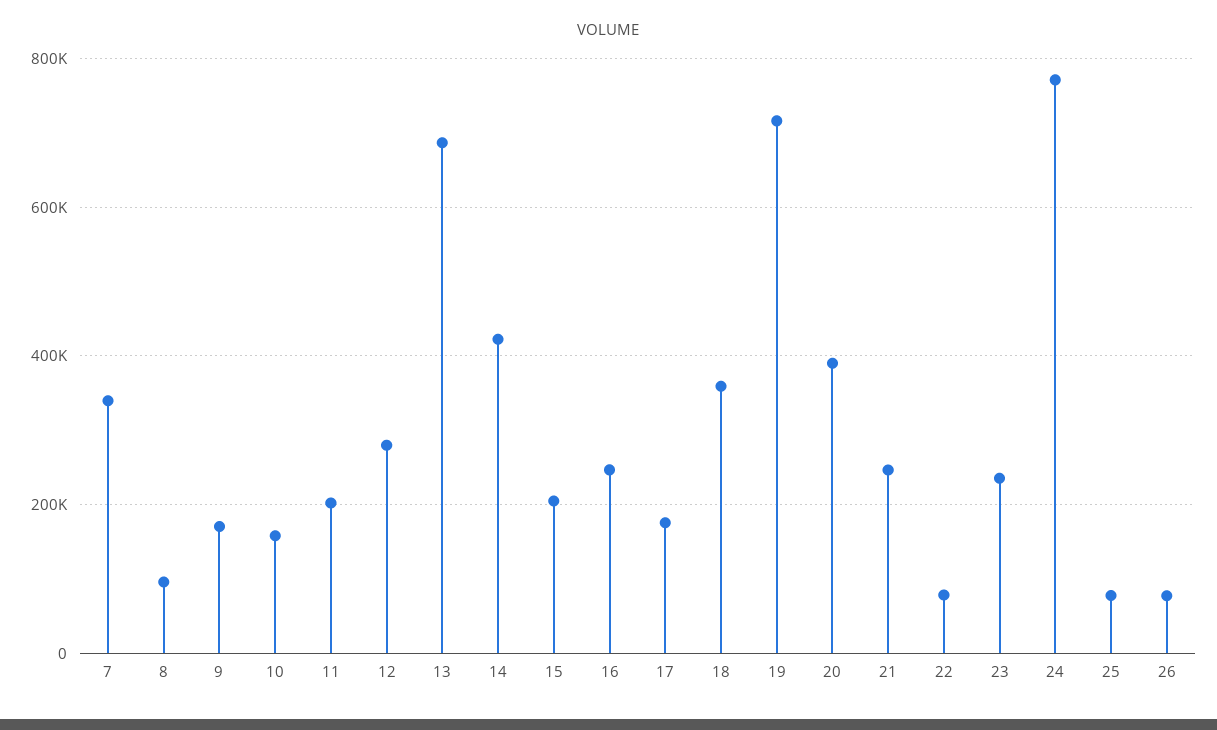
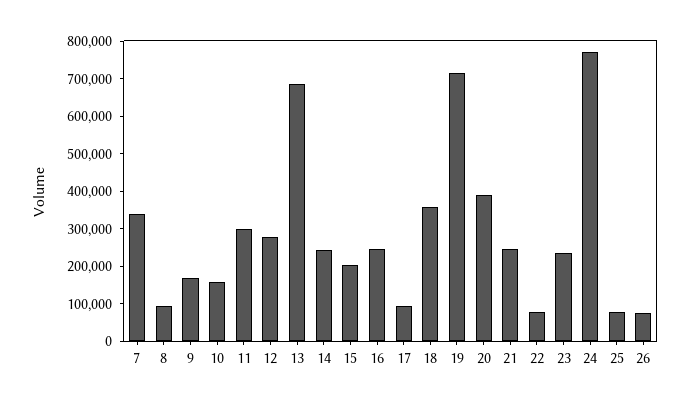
  {
    "7": 340000,
    "8": 100000,
    "9": 180000,
    "10": 160000,
-   "11": 200000,
+   "11": 300000,
    "12": 280000,
    "13": 680000,
-   "14": 420000,
+   "14": 250000,
    "15": 200000,
    "16": 240000,
-   "17": 180000,
+   "17": 100000,
    "18": 360000,
    "19": 720000,
    "20": 400000,
    "21": 240000,
    "22": 80000,
    "23": 240000,
    "24": 780000,
    "25": 80000,
    "26": 80000
  }

